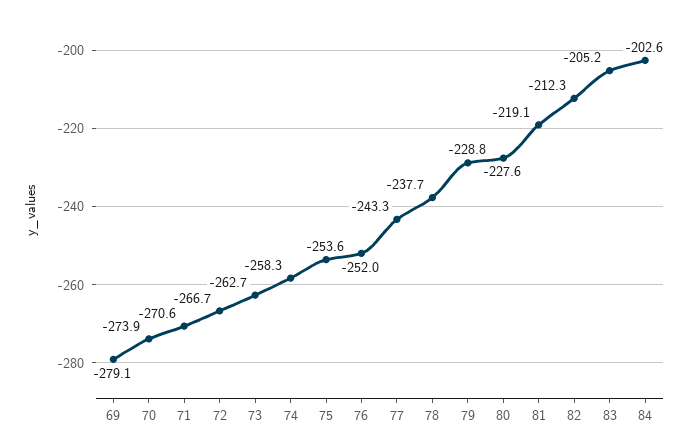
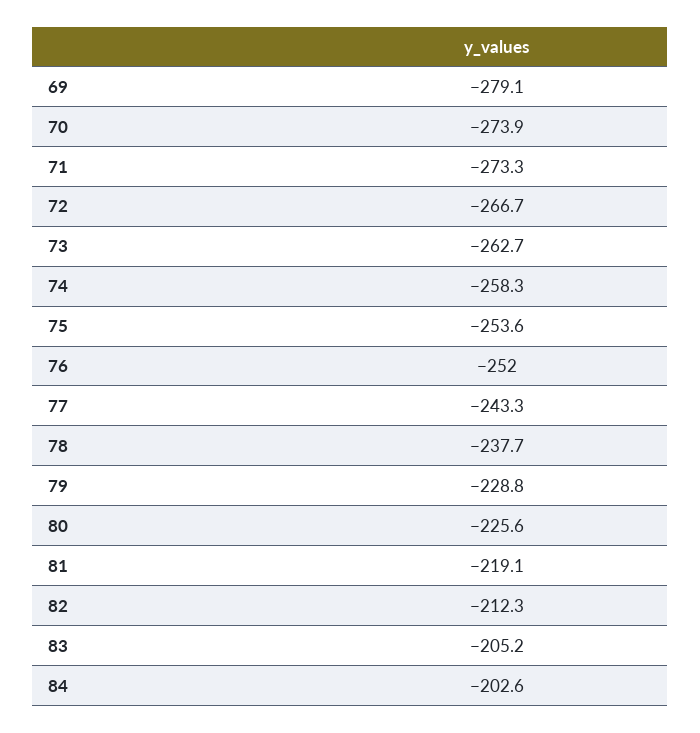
  {
    "69": -279.1,
    "70": -273.9,
-   "71": -270.6,
+   "71": -273.3,
    "72": -266.7,
    "73": -262.7,
    "74": -258.3,
    "75": -253.6,
    "76": -252,
    "77": -243.3,
    "78": -237.7,
    "79": -228.8,
-   "80": -227.6,
+   "80": -225.6,
    "81": -219.1,
    "82": -212.3,
    "83": -205.2,
    "84": -202.6
  }

